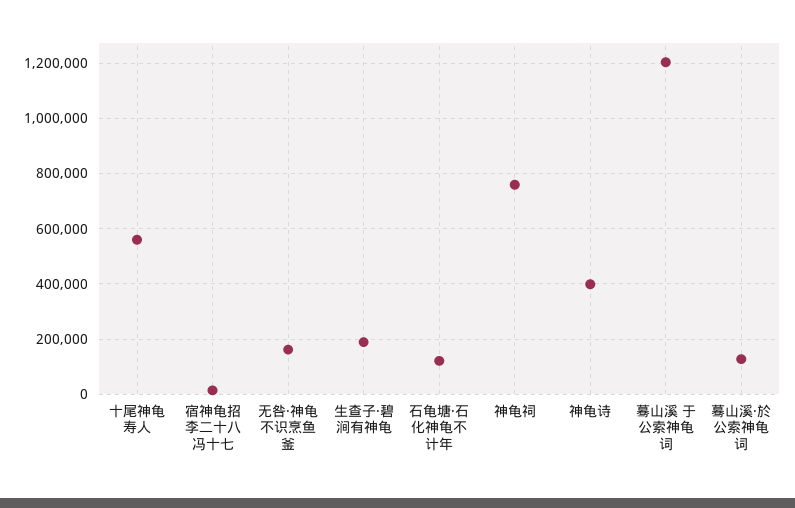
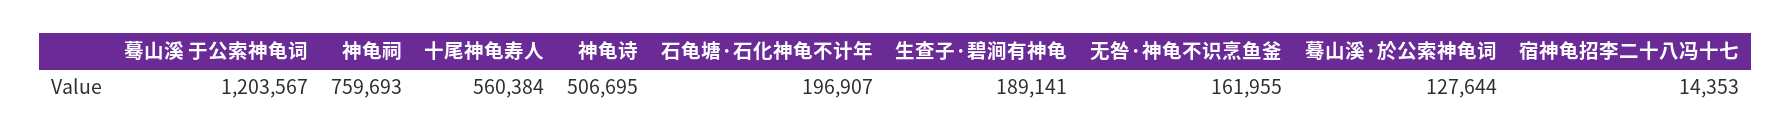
  {
    "十尾神龟寿人": 560384,
    "宿神龟招李二十八冯十七": 14353,
    "无咎·神龟不识烹鱼釜": 161955,
    "生查子·碧涧有神龟": 189141,
-   "石龟塘·石化神龟不计年": 125000,
+   "石龟塘·石化神龟不计年": 196907,
    "神龟祠": 759693,
-   "神龟诗": 400000,
+   "神龟诗": 506695,
    "蓦山溪 于公索神龟词": 1203567,
    "蓦山溪·於公索神龟词": 127644
  }

